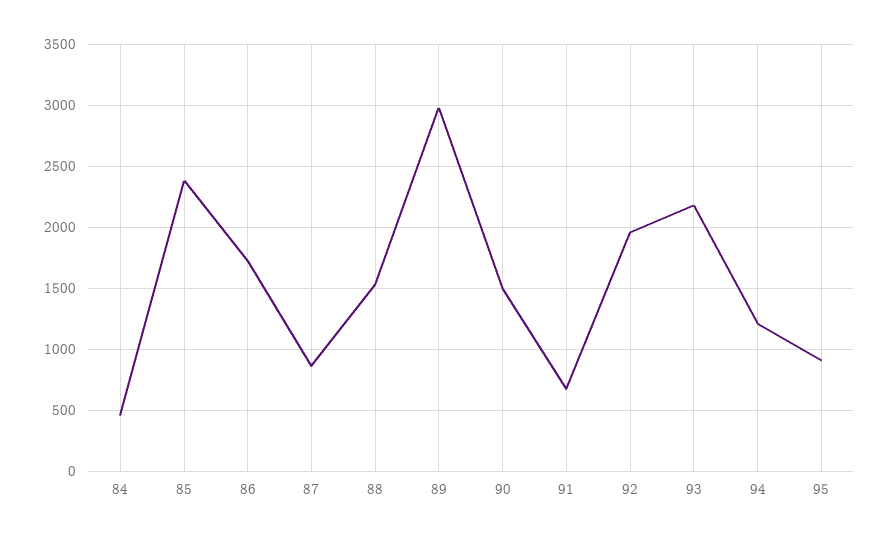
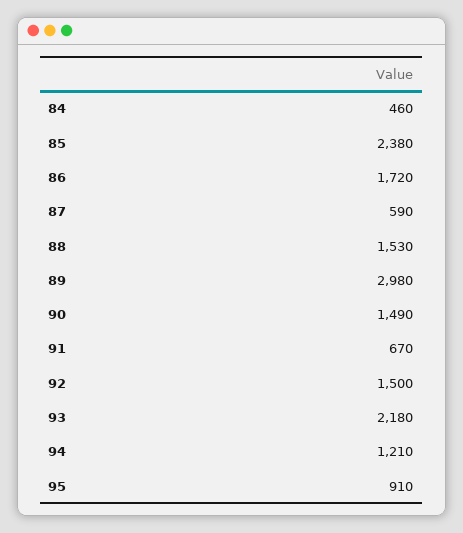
  {
    "84": 460,
    "85": 2380,
    "86": 1720,
-   "87": 850,
+   "87": 590,
    "88": 1530,
    "89": 2980,
    "90": 1490,
    "91": 670,
-   "92": 1950,
+   "92": 1500,
    "93": 2180,
    "94": 1210,
    "95": 910
  }

